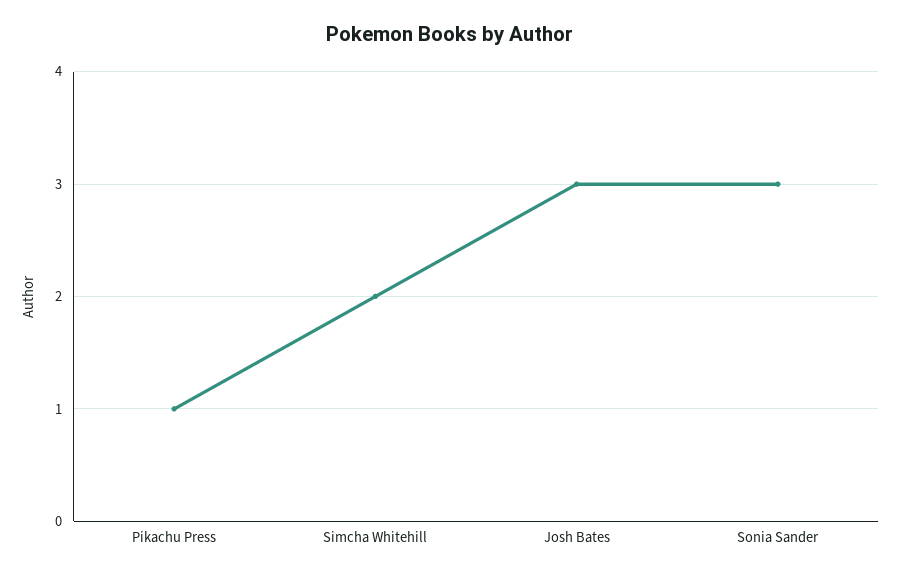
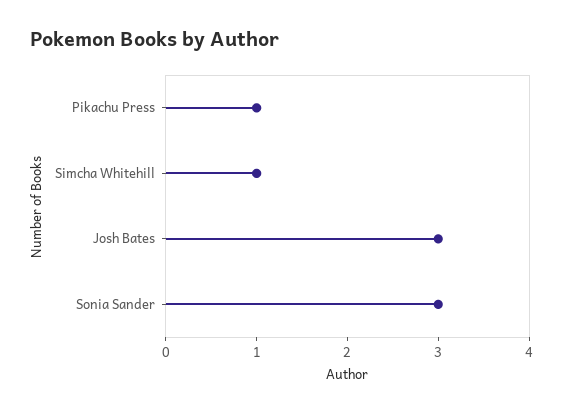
  {
    "Pikachu Press": 1,
-   "Simcha Whitehill": 2,
+   "Simcha Whitehill": 1,
    "Josh Bates": 3,
    "Sonia Sander": 3
  }

